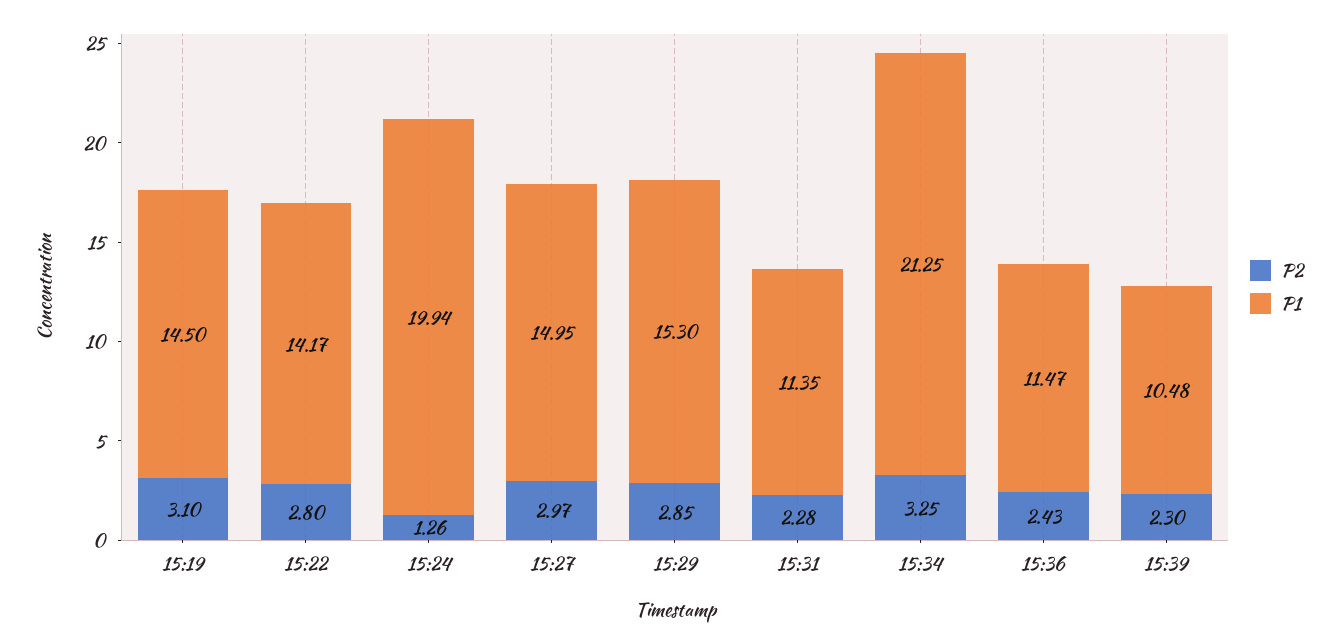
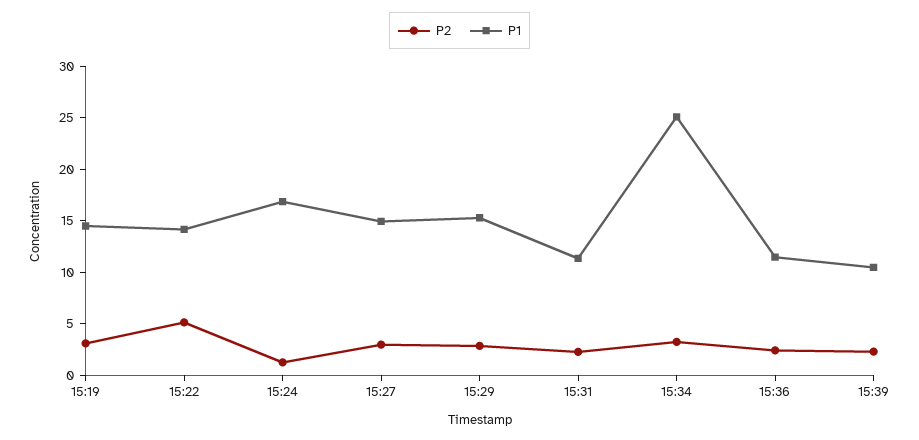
  {
    "P2": {
      "15:19": 3.1,
-     "15:22": 2.8,
+     "15:22": 5,
      "15:24": 1.26,
      "15:27": 2.97,
      "15:29": 2.85,
      "15:31": 2.28,
      "15:34": 3.25,
      "15:36": 2.43,
      "15:39": 2.3
    },
    "P1": {
      "15:19": 14.5,
      "15:22": 14.17,
-     "15:24": 19.94,
+     "15:24": 17,
      "15:27": 14.95,
      "15:29": 15.3,
      "15:31": 11.35,
-     "15:34": 21.25,
+     "15:34": 25,
      "15:36": 11.47,
      "15:39": 10.48
    }
  }

